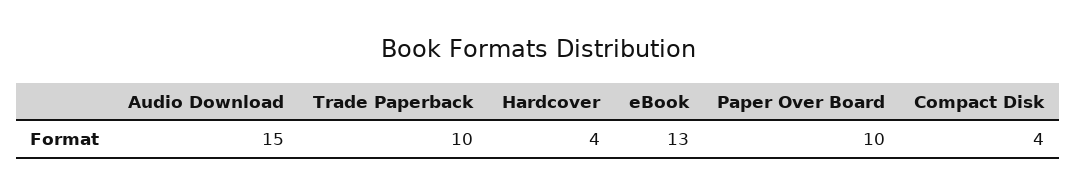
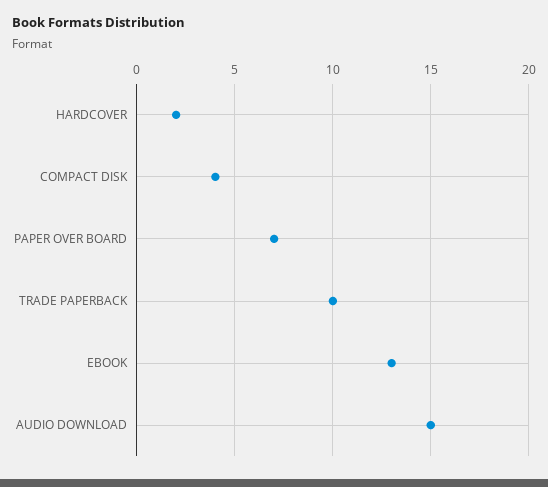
  {
    "Audio Download": 15,
    "Trade Paperback": 10,
-   "Hardcover": 4,
+   "Hardcover": 2,
    "eBook": 13,
-   "Paper Over Board": 10,
+   "Paper Over Board": 7,
    "Compact Disk": 4
  }

